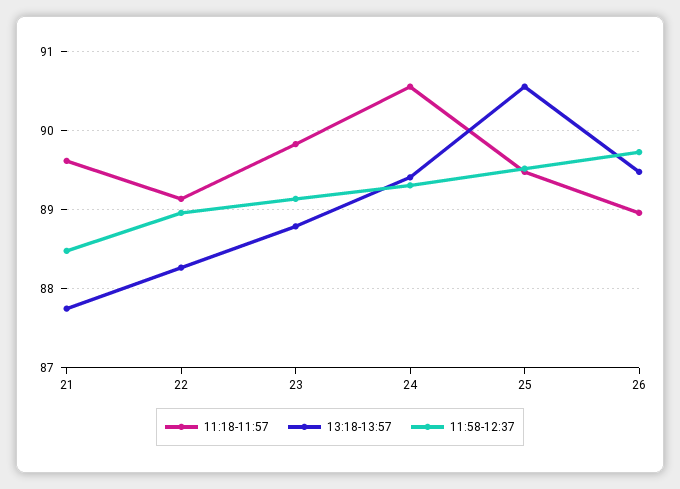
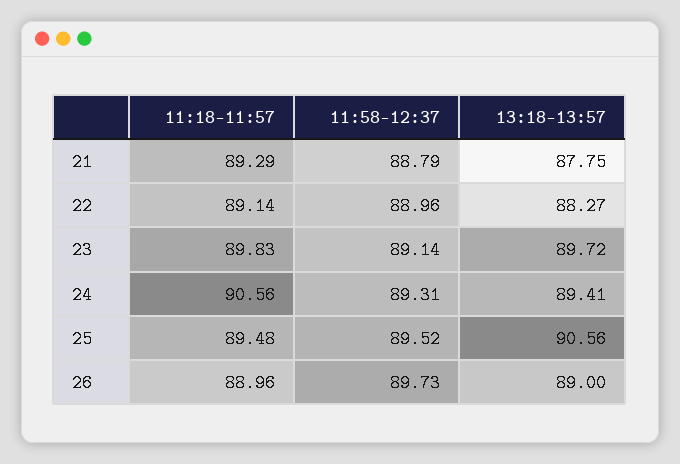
  {
    "11:18-11:57": {
-     "21": 89.6,
+     "21": 89.29,
      "22": 89.14,
      "23": 89.83,
      "24": 90.56,
      "25": 89.48,
      "26": 88.96
    },
    "13:18-13:57": {
      "21": 87.75,
      "22": 88.27,
-     "23": 88.8,
+     "23": 89.72,
      "24": 89.41,
      "25": 90.56,
-     "26": 89.5
+     "26": 89
    },
    "11:58-12:37": {
-     "21": 88.5,
+     "21": 88.79,
      "22": 88.96,
      "23": 89.14,
      "24": 89.31,
      "25": 89.52,
      "26": 89.73
    }
  }

